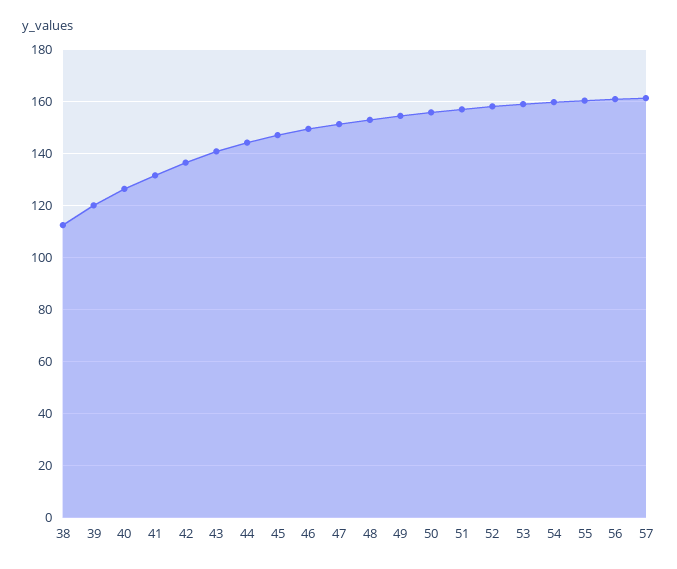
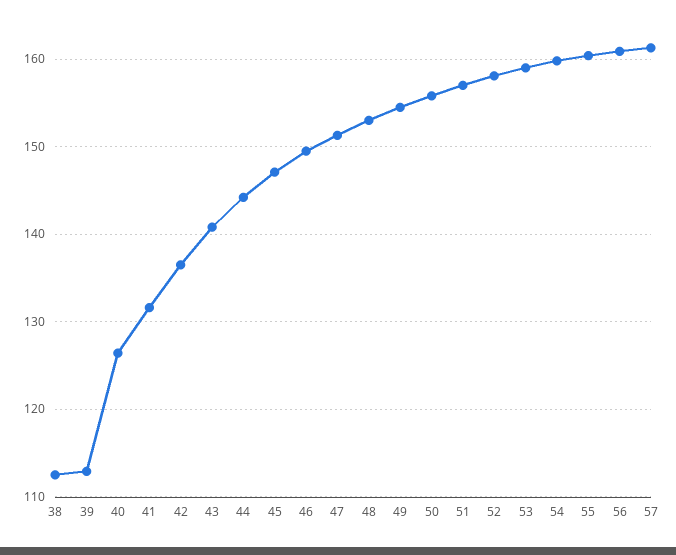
  {
    "38": 113,
-   "39": 120,
+   "39": 113,
    "40": 126,
    "41": 132,
    "42": 137,
    "43": 141,
    "44": 144,
    "45": 147,
    "46": 150,
    "47": 151,
    "48": 153,
    "49": 155,
    "50": 156,
    "51": 157,
    "52": 158,
    "53": 159,
    "54": 160,
    "55": 160,
    "56": 161,
    "57": 161
  }

